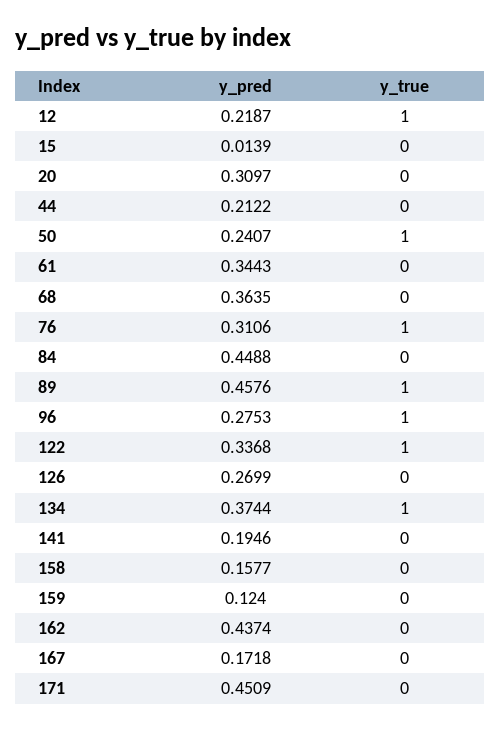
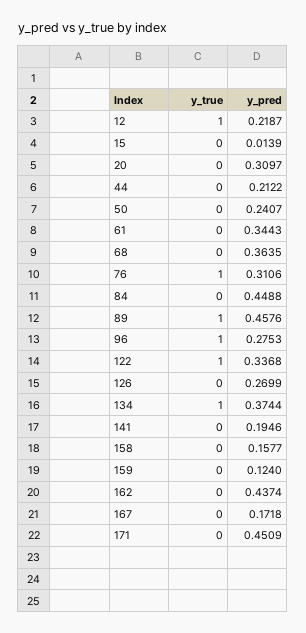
  {
    "y_pred": {
      "12": 0.2187,
      "15": 0.0139,
      "20": 0.3097,
      "44": 0.2122,
      "50": 0.2407,
      "61": 0.3443,
      "68": 0.3635,
      "76": 0.3106,
      "84": 0.4488,
      "89": 0.4576,
      "96": 0.2753,
      "122": 0.3368,
      "126": 0.2699,
      "134": 0.3744,
      "141": 0.1946,
      "158": 0.1577,
      "159": 0.124,
      "162": 0.4374,
      "167": 0.1718,
      "171": 0.4509
    },
    "y_true": {
      "12": 1,
      "15": 0,
      "20": 0,
      "44": 0,
-     "50": 1,
+     "50": 0,
      "61": 0,
      "68": 0,
      "76": 1,
      "84": 0,
      "89": 1,
      "96": 1,
      "122": 1,
      "126": 0,
      "134": 1,
      "141": 0,
      "158": 0,
      "159": 0,
      "162": 0,
      "167": 0,
      "171": 0
    }
  }

